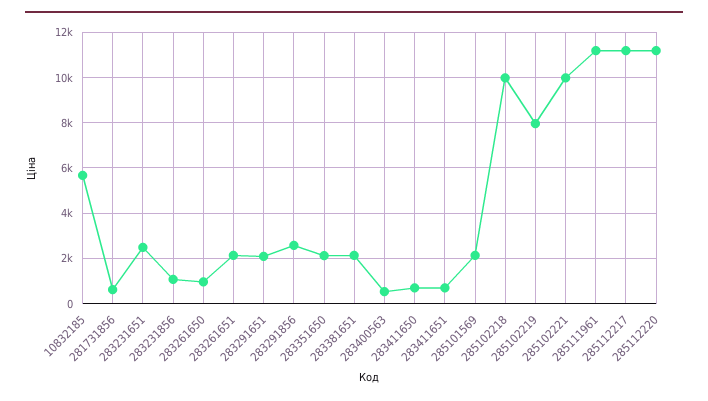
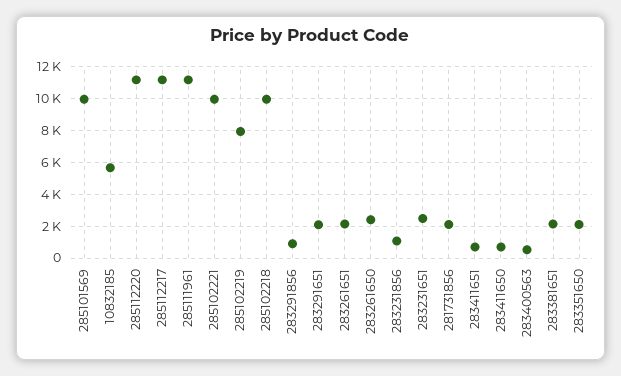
  {
    "10832185": 5500,
-   "281731856": 500,
+   "281731856": 2000,
    "283231651": 2500,
    "283231856": 1000,
-   "283261650": 1000,
+   "283261650": 2500,
    "283261651": 2000,
    "283291651": 2000,
-   "283291856": 2500,
+   "283291856": 1000,
    "283351650": 2000,
    "283381651": 2000,
    "283400563": 500,
    "283411650": 500,
    "283411651": 500,
-   "285101569": 2000,
+   "285101569": 10000,
    "285102218": 10000,
    "285102219": 8000,
    "285102221": 10000,
    "285111961": 11000,
    "285112217": 11000,
    "285112220": 11000
  }

